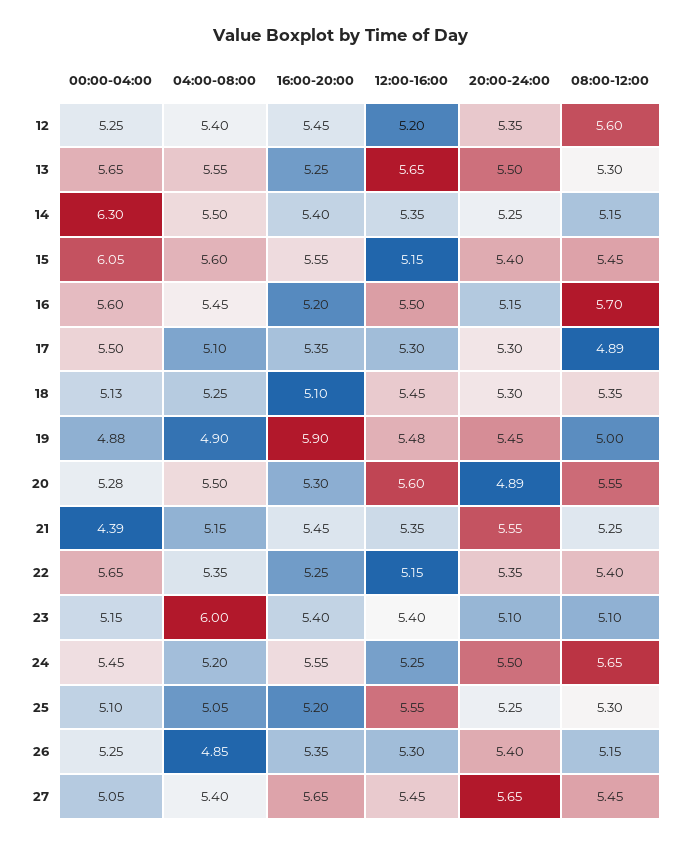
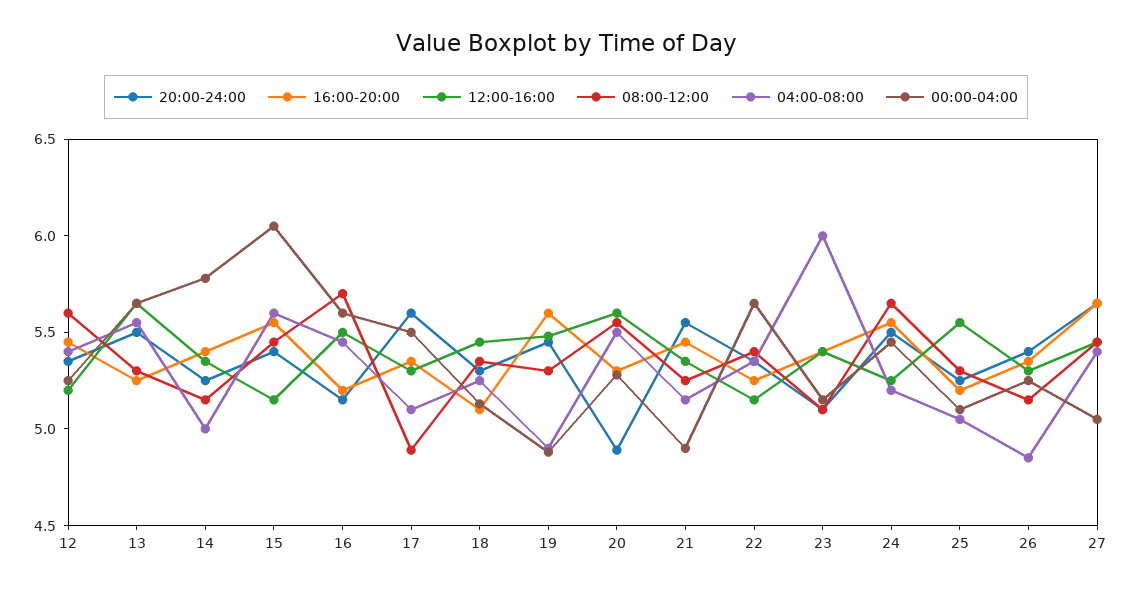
  {
    "00:00-04:00": {
      "12": 5.25,
      "13": 5.65,
-     "14": 6.3,
+     "14": 5.8,
      "15": 6.05,
      "16": 5.6,
      "17": 5.5,
      "18": 5.13,
      "19": 4.88,
      "20": 5.28,
-     "21": 4.39,
+     "21": 4.9,
      "22": 5.65,
      "23": 5.15,
      "24": 5.45,
      "25": 5.1,
      "26": 5.25,
      "27": 5.05
    },
    "04:00-08:00": {
      "12": 5.4,
      "13": 5.55,
-     "14": 5.5,
+     "14": 5,
      "15": 5.6,
      "16": 5.45,
      "17": 5.1,
      "18": 5.25,
      "19": 4.9,
      "20": 5.5,
      "21": 5.15,
      "22": 5.35,
      "23": 6,
      "24": 5.2,
      "25": 5.05,
      "26": 4.85,
      "27": 5.4
    },
    "16:00-20:00": {
      "12": 5.45,
      "13": 5.25,
      "14": 5.4,
      "15": 5.55,
      "16": 5.2,
      "17": 5.35,
      "18": 5.1,
-     "19": 5.9,
+     "19": 5.6,
      "20": 5.3,
      "21": 5.45,
      "22": 5.25,
      "23": 5.4,
      "24": 5.55,
      "25": 5.2,
      "26": 5.35,
      "27": 5.65
    },
    "12:00-16:00": {
      "12": 5.2,
      "13": 5.65,
      "14": 5.35,
      "15": 5.15,
      "16": 5.5,
      "17": 5.3,
      "18": 5.45,
      "19": 5.48,
      "20": 5.6,
      "21": 5.35,
      "22": 5.15,
      "23": 5.4,
      "24": 5.25,
      "25": 5.55,
      "26": 5.3,
      "27": 5.45
    },
    "20:00-24:00": {
      "12": 5.35,
      "13": 5.5,
      "14": 5.25,
      "15": 5.4,
      "16": 5.15,
-     "17": 5.3,
+     "17": 5.6,
      "18": 5.3,
      "19": 5.45,
      "20": 4.89,
      "21": 5.55,
      "22": 5.35,
      "23": 5.1,
      "24": 5.5,
      "25": 5.25,
      "26": 5.4,
      "27": 5.65
    },
    "08:00-12:00": {
      "12": 5.6,
      "13": 5.3,
      "14": 5.15,
      "15": 5.45,
      "16": 5.7,
      "17": 4.89,
      "18": 5.35,
-     "19": 5,
+     "19": 5.3,
      "20": 5.55,
      "21": 5.25,
      "22": 5.4,
      "23": 5.1,
      "24": 5.65,
      "25": 5.3,
      "26": 5.15,
      "27": 5.45
    }
  }

